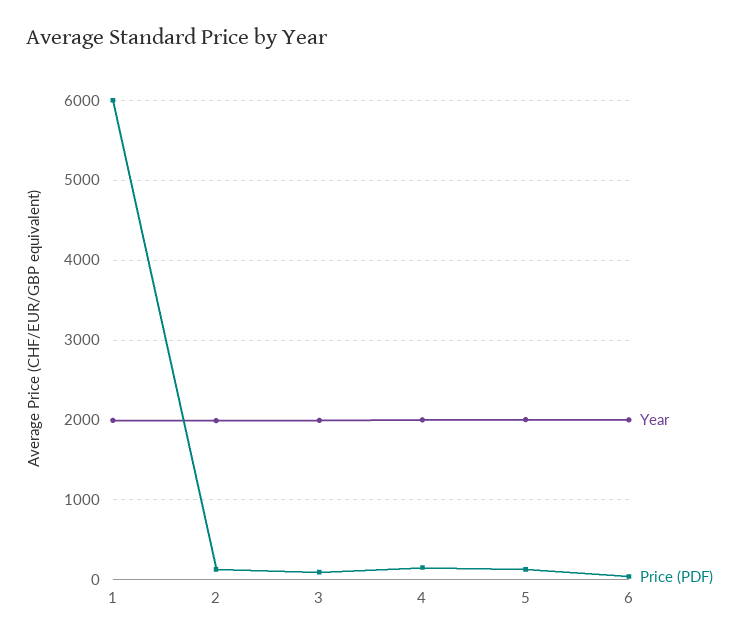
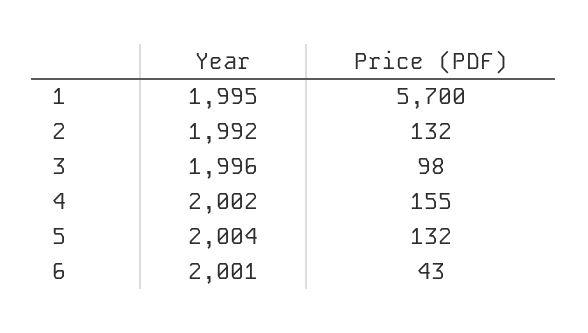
  {
    "Year": {
      "1": 1995,
      "2": 1992,
      "3": 1996,
      "4": 2002,
      "5": 2004,
      "6": 2001
    },
    "Price (PDF)": {
-     "1": 6000,
+     "1": 5700,
      "2": 132,
      "3": 98,
      "4": 155,
      "5": 132,
      "6": 43
    }
  }

